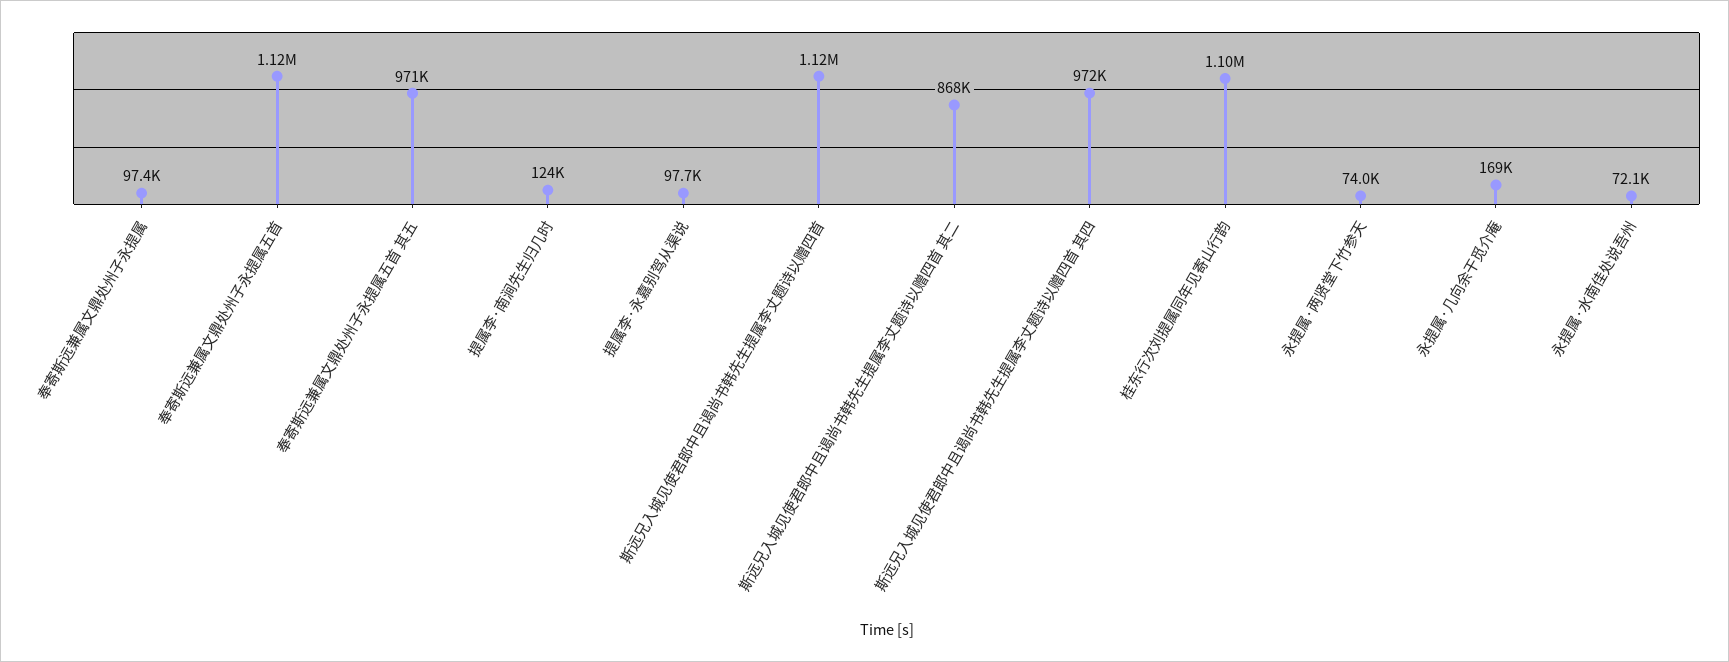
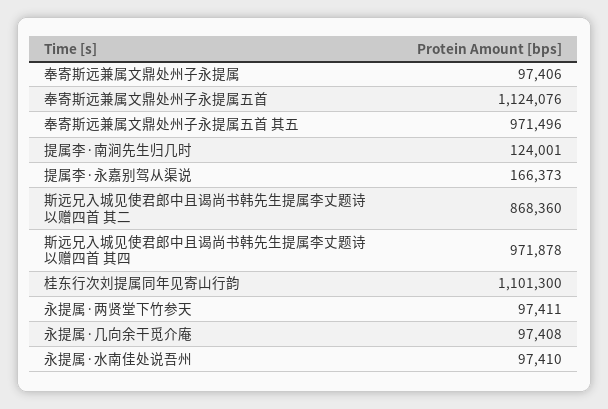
  {
    "奉寄斯远兼属文鼎处州子永提属": 97406,
    "奉寄斯远兼属文鼎处州子永提属五首": 1124076,
    "奉寄斯远兼属文鼎处州子永提属五首 其五": 971496,
    "提属李·南涧先生归几时": 124001,
-   "提属李·永嘉别驾从渠说": 97700,
+   "提属李·永嘉别驾从渠说": 166373,
-   "斯远兄入城见使君郎中且谒尚书韩先生提属李丈题诗以赠四首": 1120000,
    "斯远兄入城见使君郎中且谒尚书韩先生提属李丈题诗以赠四首 其二": 868360,
    "斯远兄入城见使君郎中且谒尚书韩先生提属李丈题诗以赠四首 其四": 971878,
    "桂东行次刘提属同年见寄山行韵": 1101300,
-   "永提属·两贤堂下竹参天": 74000,
+   "永提属·两贤堂下竹参天": 97411,
-   "永提属·几向余干觅介庵": 169000,
+   "永提属·几向余干觅介庵": 97408,
-   "永提属·水南佳处说吾州": 72100
+   "永提属·水南佳处说吾州": 97410
  }

